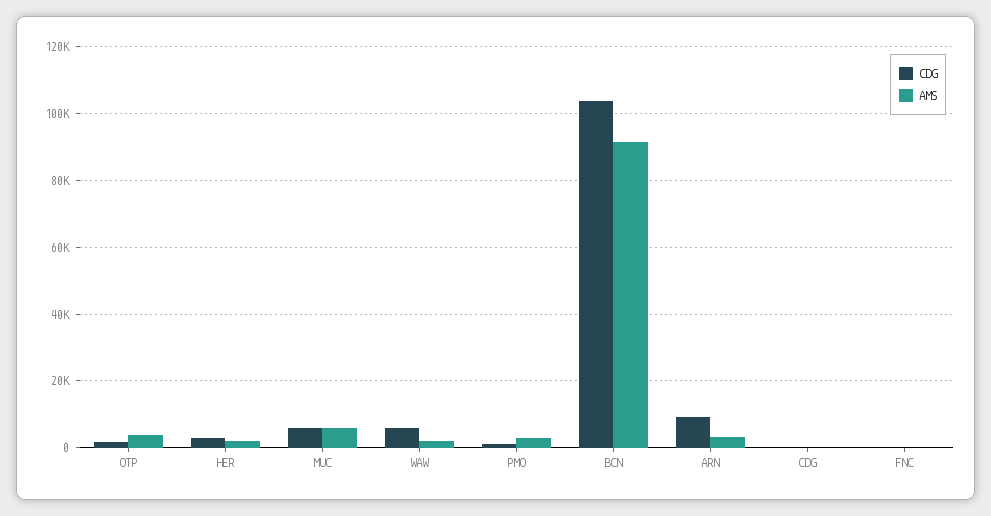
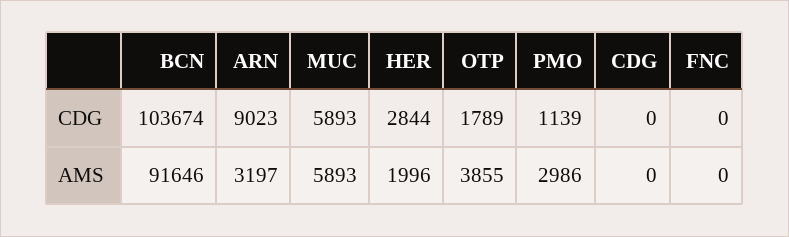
  {
    "CDG": {
      "OTP": 1789,
      "HER": 2844,
      "MUC": 5893,
-     "WAW": 6000,
      "PMO": 1139,
      "BCN": 103674,
      "ARN": 9023,
      "CDG": 0,
      "FNC": 0
    },
    "AMS": {
      "OTP": 3855,
      "HER": 1996,
      "MUC": 5893,
-     "WAW": 2000,
      "PMO": 2986,
      "BCN": 91646,
      "ARN": 3197,
      "CDG": 0,
      "FNC": 0
    }
  }

